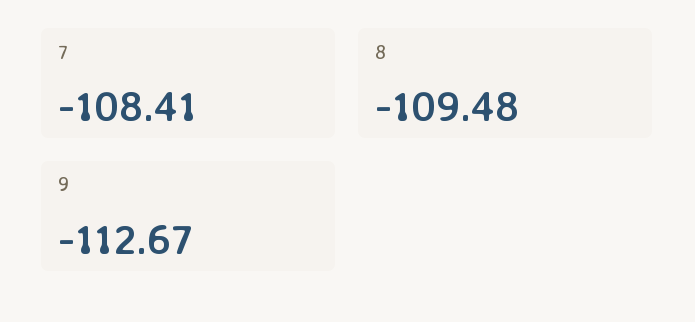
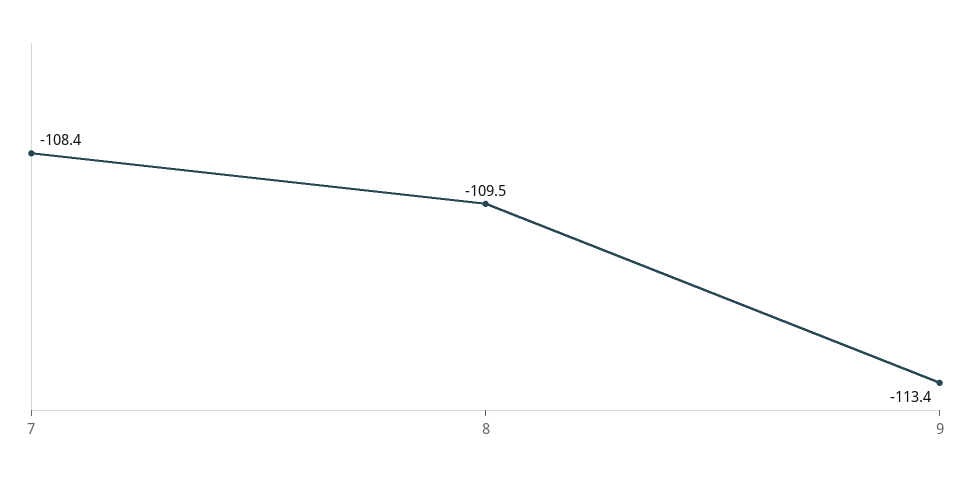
  {
    "7": -108.41,
    "8": -109.48,
-   "9": -112.67
+   "9": -113.4
  }

